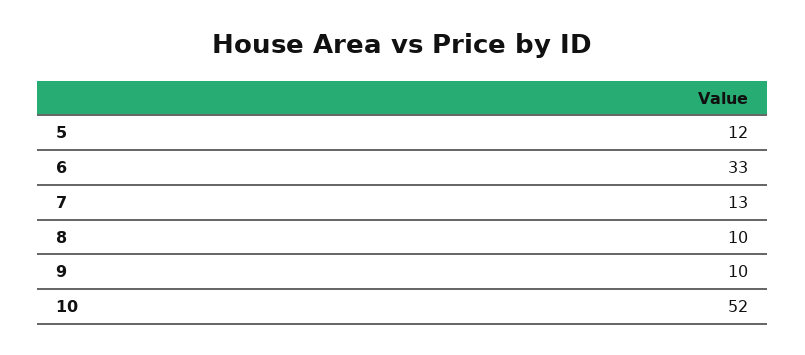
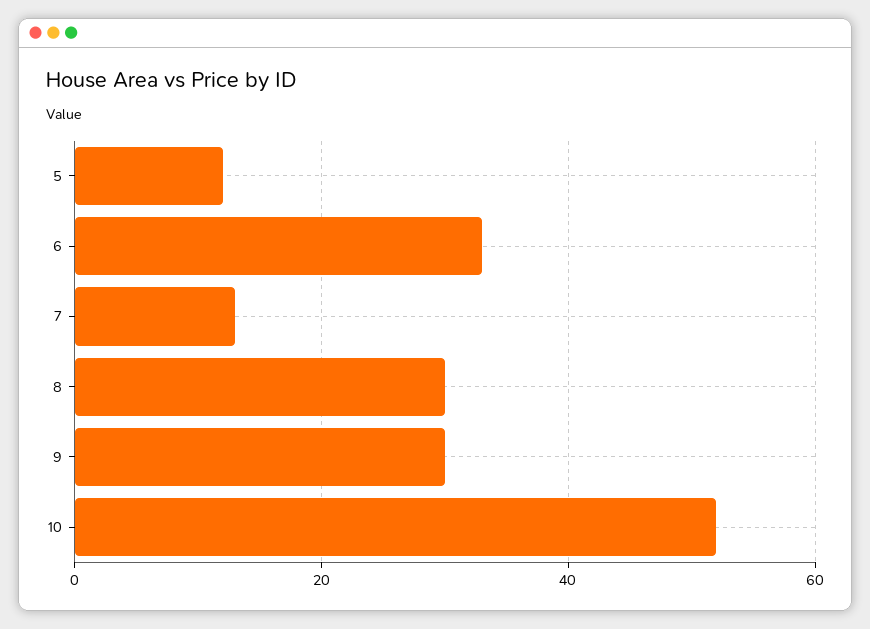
  {
    "5": 12,
    "6": 33,
    "7": 13,
-   "8": 10,
+   "8": 30,
-   "9": 10,
+   "9": 30,
    "10": 52
  }

